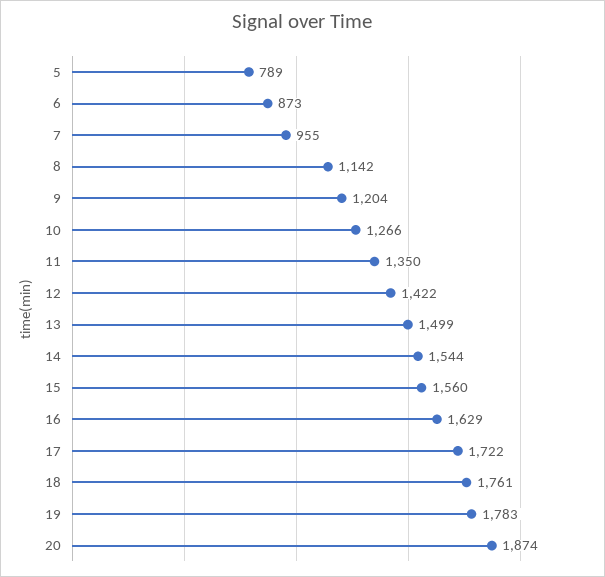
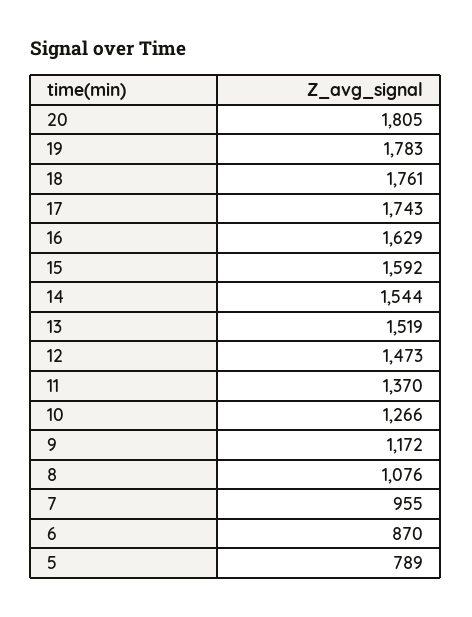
  {
    "5": 789,
-   "6": 873,
+   "6": 870,
    "7": 955,
-   "8": 1142,
+   "8": 1076,
-   "9": 1204,
+   "9": 1172,
    "10": 1266,
-   "11": 1350,
+   "11": 1370,
-   "12": 1422,
+   "12": 1473,
-   "13": 1499,
+   "13": 1519,
    "14": 1544,
-   "15": 1560,
+   "15": 1592,
    "16": 1629,
-   "17": 1722,
+   "17": 1743,
    "18": 1761,
    "19": 1783,
-   "20": 1874
+   "20": 1805
  }

